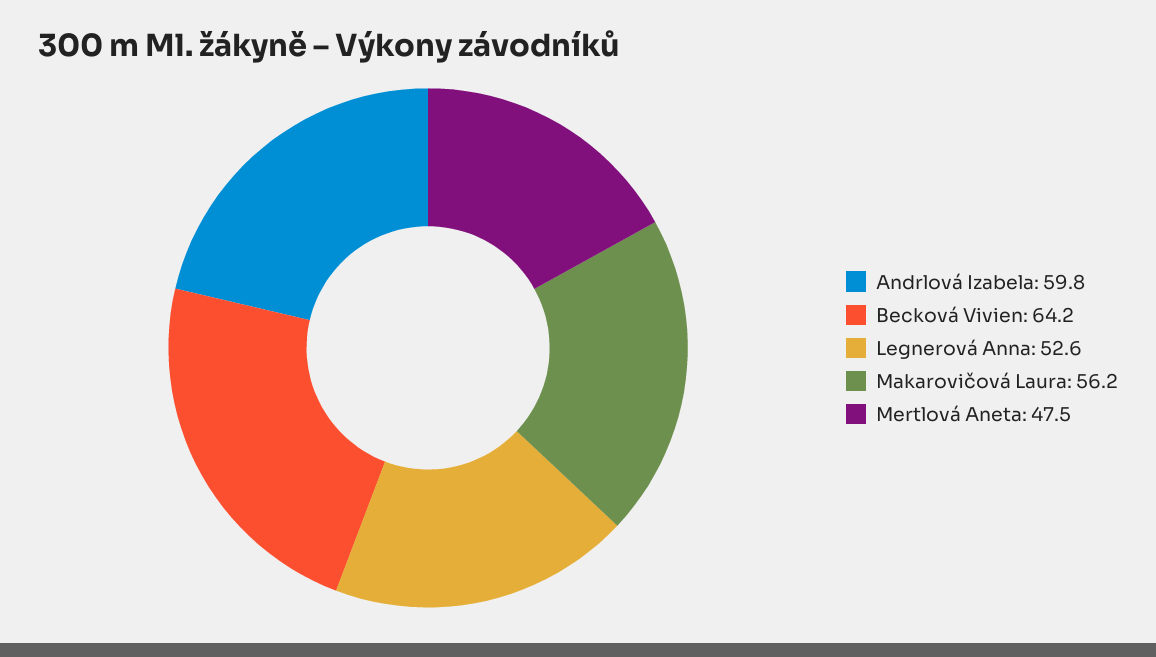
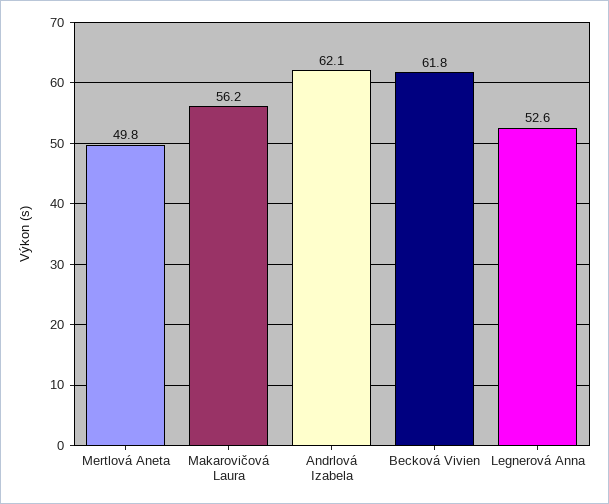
  {
-   "Andrlová Izabela": 59.8,
+   "Andrlová Izabela": 62.1,
-   "Becková Vivien": 64.2,
+   "Becková Vivien": 61.8,
    "Legnerová Anna": 52.6,
    "Makarovičová Laura": 56.2,
-   "Mertlová Aneta": 47.5
+   "Mertlová Aneta": 49.8
  }

